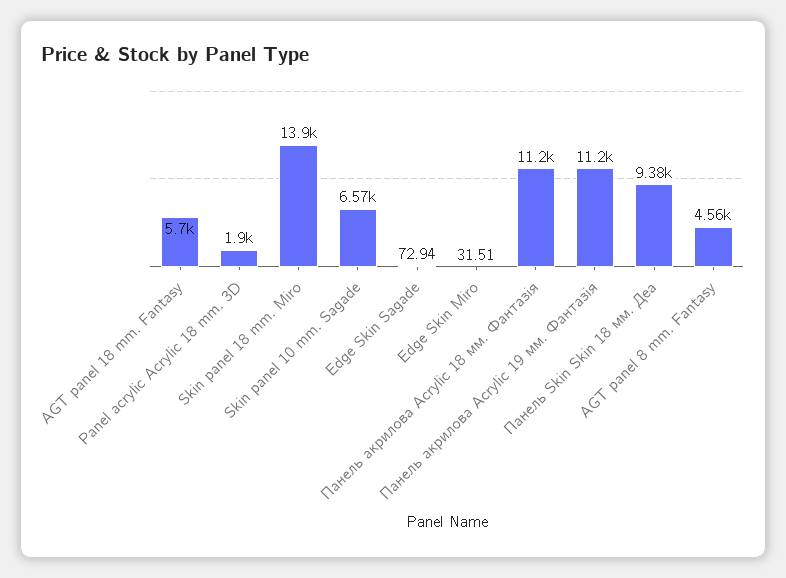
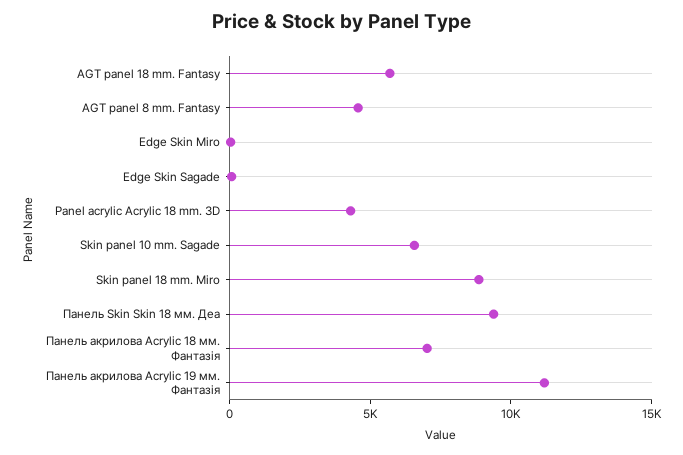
  {
    "AGT panel 18 mm. Fantasy": 5700,
-   "Panel acrylic Acrylic 18 mm. 3D": 1900,
+   "Panel acrylic Acrylic 18 mm. 3D": 4000,
-   "Skin panel 18 mm. Miro": 13900,
+   "Skin panel 18 mm. Miro": 9000,
    "Skin panel 10 mm. Sagade": 6570,
    "Edge Skin Sagade": 72.94,
    "Edge Skin Miro": 31.51,
-   "Панель акрилова Acrylic 18 мм. Фантазія": 11200,
+   "Панель акрилова Acrylic 18 мм. Фантазія": 7000,
    "Панель акрилова Acrylic 19 мм. Фантазія": 11200,
    "Панель Skin Skin 18 мм. Деа": 9380,
    "AGT panel 8 mm. Fantasy": 4560
  }

